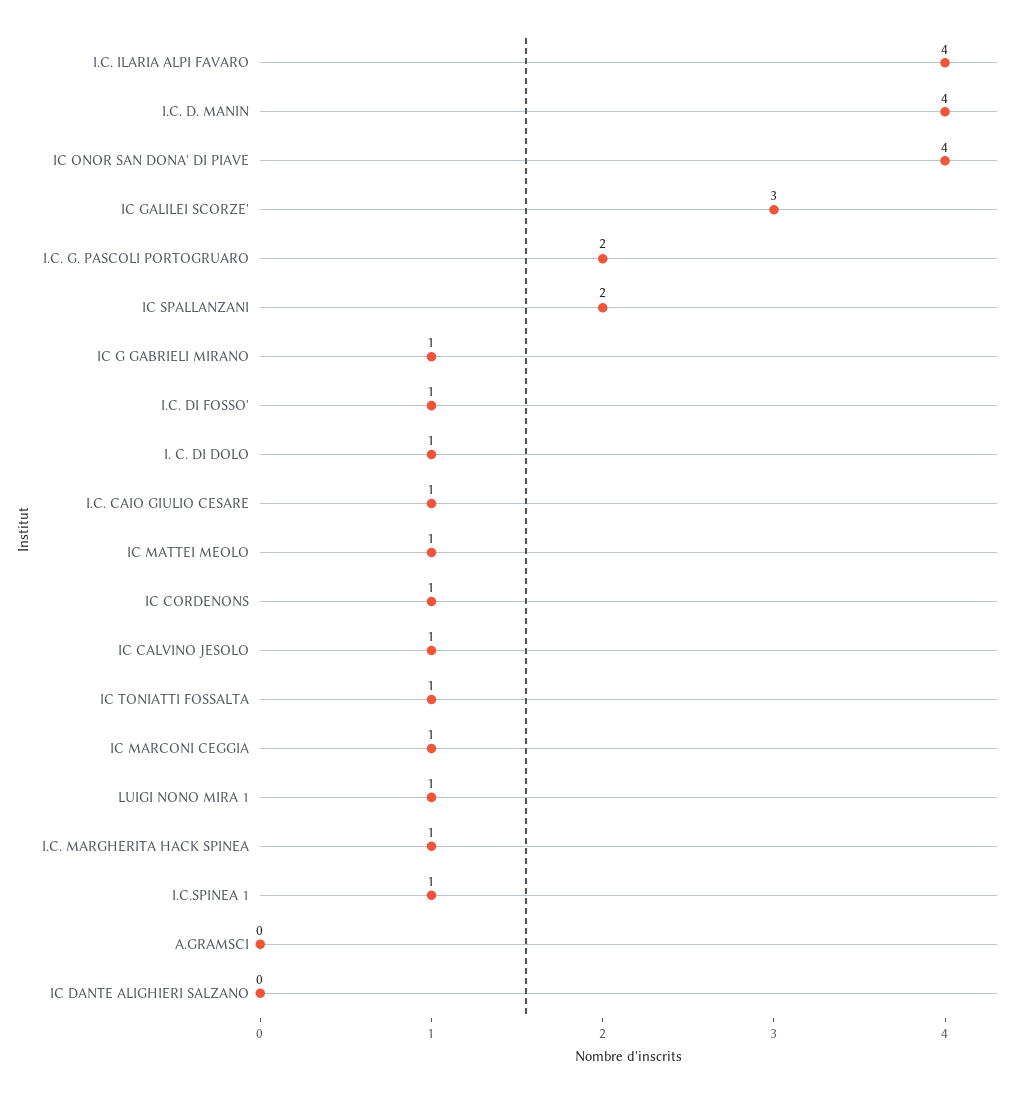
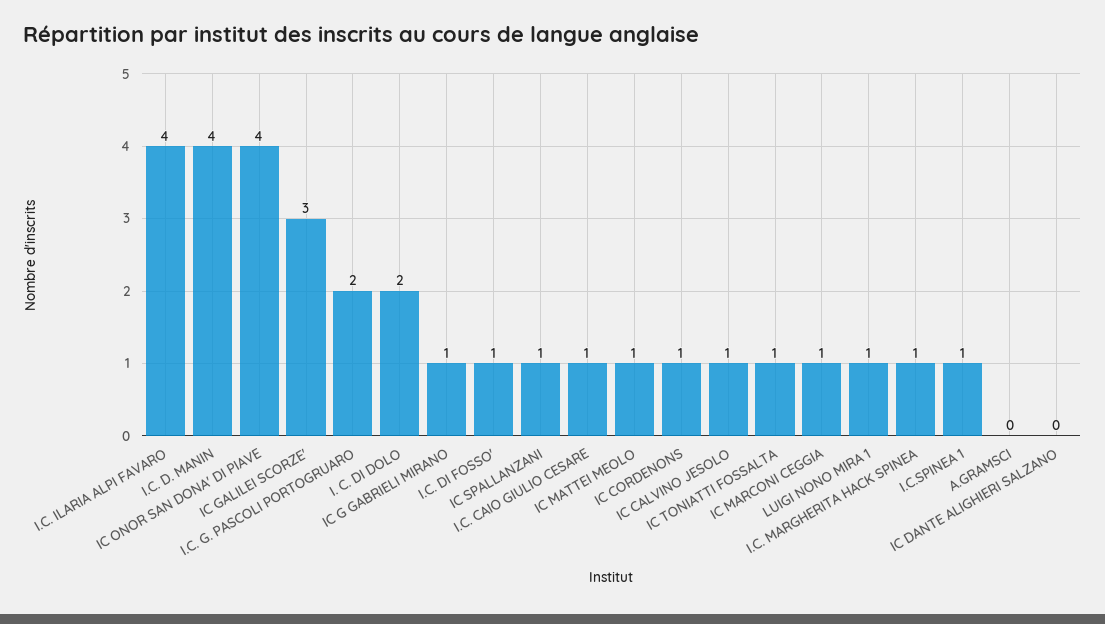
  {
    "I.C. ILARIA ALPI FAVARO": 4,
    "I.C. D. MANIN": 4,
    "IC ONOR SAN DONA' DI PIAVE": 4,
    "IC GALILEI SCORZE'": 3,
    "I.C. G. PASCOLI PORTOGRUARO": 2,
-   "IC SPALLANZANI": 2,
+   "IC SPALLANZANI": 1,
    "IC G GABRIELI MIRANO": 1,
    "I.C. DI FOSSO'": 1,
-   "I. C. DI DOLO": 1,
+   "I. C. DI DOLO": 2,
    "I.C. CAIO GIULIO CESARE": 1,
    "IC MATTEI MEOLO": 1,
    "IC CORDENONS": 1,
    "IC CALVINO JESOLO": 1,
    "IC TONIATTI FOSSALTA": 1,
    "IC MARCONI CEGGIA": 1,
    "LUIGI NONO MIRA 1": 1,
    "I.C. MARGHERITA HACK SPINEA": 1,
    "I.C.SPINEA 1": 1,
    "A.GRAMSCI": 0,
    "IC DANTE ALIGHIERI SALZANO": 0
  }

